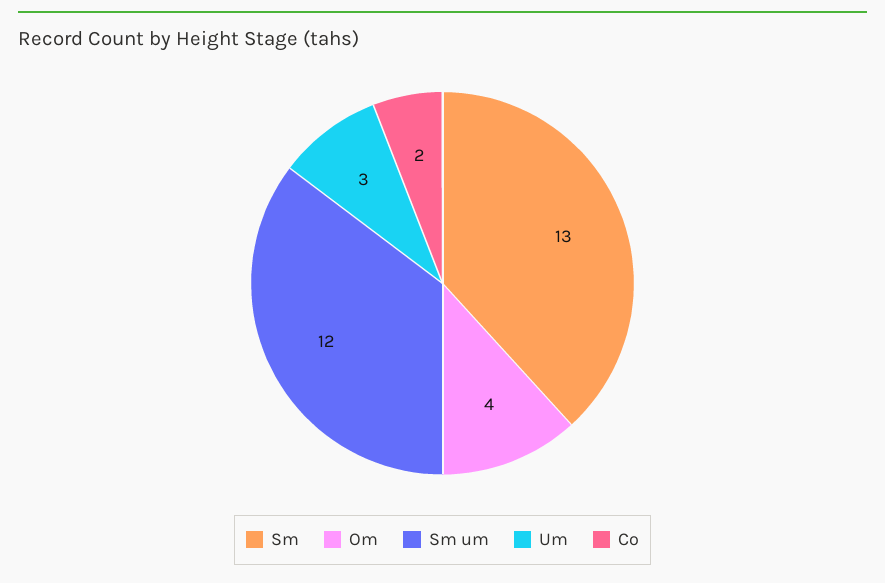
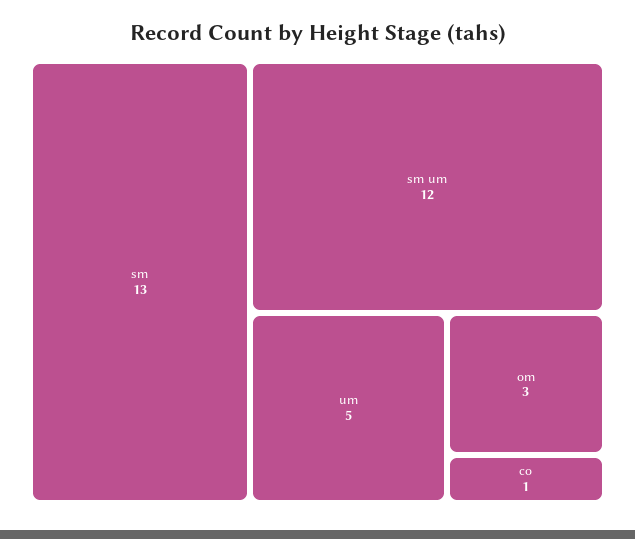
  {
    "Sm": 13,
-   "Om": 4,
+   "Om": 3,
    "Sm um": 12,
-   "Um": 3,
+   "Um": 5,
-   "Co": 2
+   "Co": 1
  }

